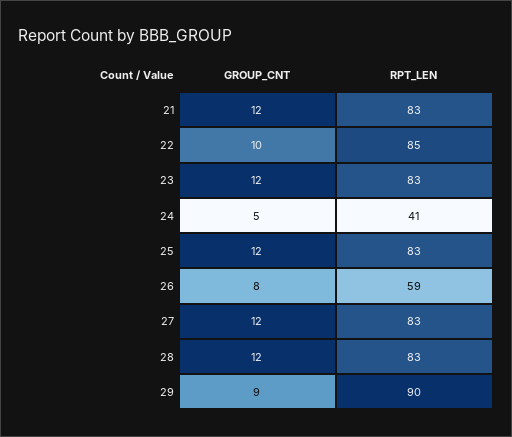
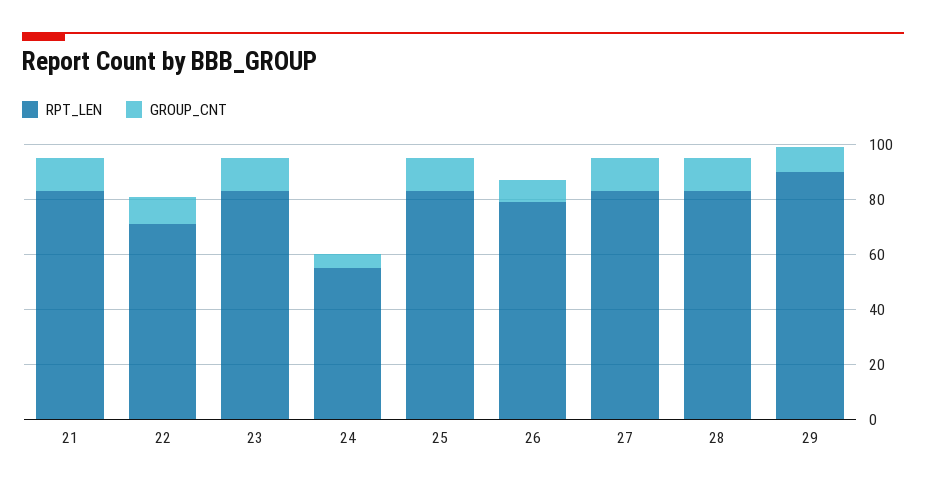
  {
    "GROUP_CNT": {
      "21": 12,
      "22": 10,
      "23": 12,
      "24": 5,
      "25": 12,
      "26": 8,
      "27": 12,
      "28": 12,
      "29": 9
    },
    "RPT_LEN": {
      "21": 83,
-     "22": 85,
+     "22": 70,
      "23": 83,
-     "24": 41,
+     "24": 55,
      "25": 83,
-     "26": 59,
+     "26": 80,
      "27": 83,
      "28": 83,
      "29": 90
    }
  }

